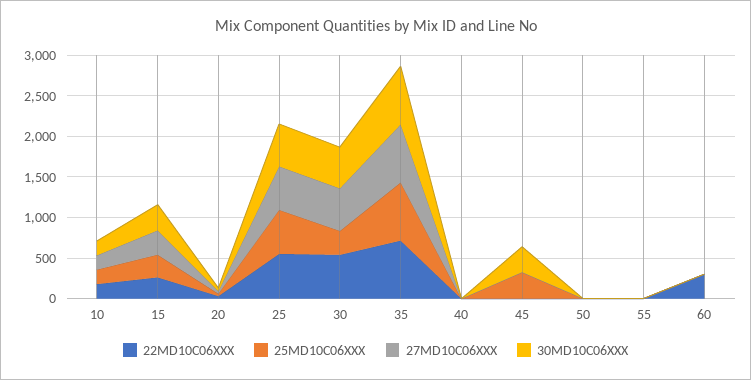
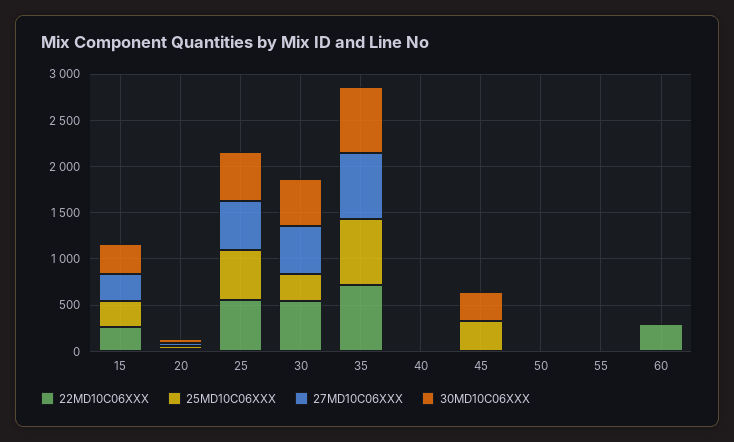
  {
    "22MD10C06XXX": {
-     "10": 200,
      "15": 300,
      "20": 0,
      "25": 600,
      "30": 500,
      "35": 700,
      "40": 0,
      "45": 0,
      "50": 0,
      "55": 0,
      "60": 300
    },
    "25MD10C06XXX": {
-     "10": 200,
      "15": 300,
      "20": 0,
      "25": 500,
      "30": 300,
      "35": 700,
      "40": 0,
      "45": 300,
      "50": 0,
      "55": 0,
      "60": 0
    },
    "27MD10C06XXX": {
-     "10": 200,
      "15": 300,
      "20": 0,
      "25": 500,
      "30": 500,
      "35": 700,
      "40": 0,
      "45": 0,
      "50": 0,
      "55": 0,
      "60": 0
    },
    "30MD10C06XXX": {
-     "10": 200,
      "15": 300,
      "20": 0,
      "25": 500,
      "30": 500,
      "35": 700,
      "40": 0,
      "45": 300,
      "50": 0,
      "55": 0,
      "60": 0
    }
  }

